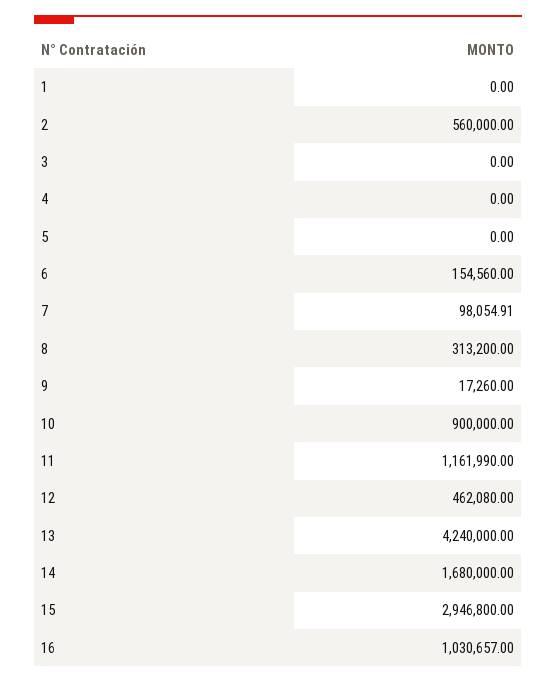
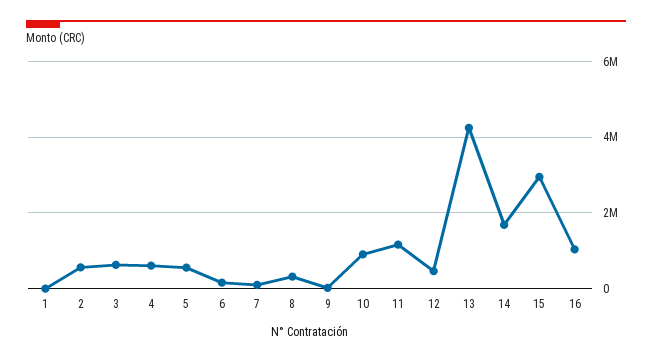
  {
    "1": 0,
    "2": 560000,
-   "3": 0,
+   "3": 600000,
-   "4": 0,
+   "4": 600000,
-   "5": 0,
+   "5": 600000,
    "6": 154560,
    "7": 98054.91,
    "8": 313200,
    "9": 17260,
    "10": 900000,
    "11": 1161990,
    "12": 462080,
    "13": 4240000,
    "14": 1680000,
    "15": 2946800,
    "16": 1030657
  }

